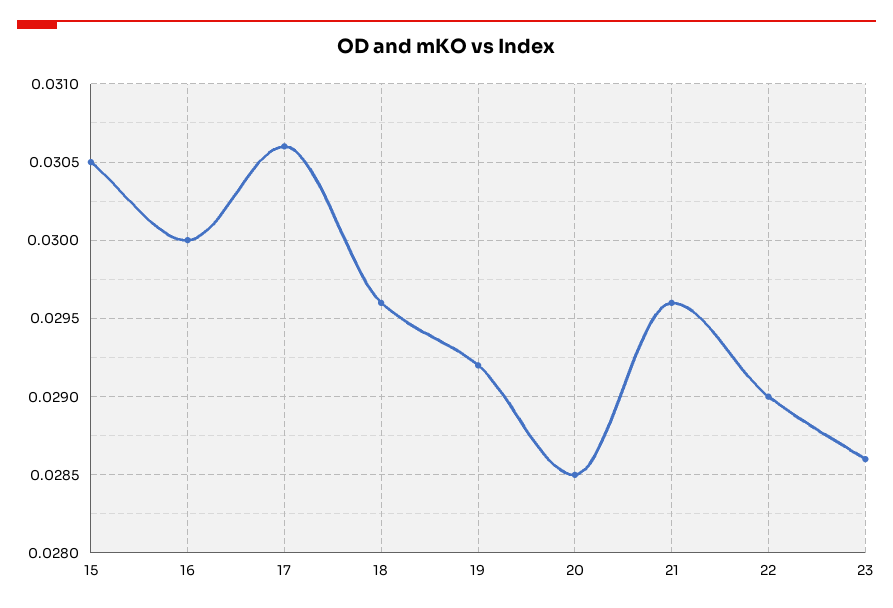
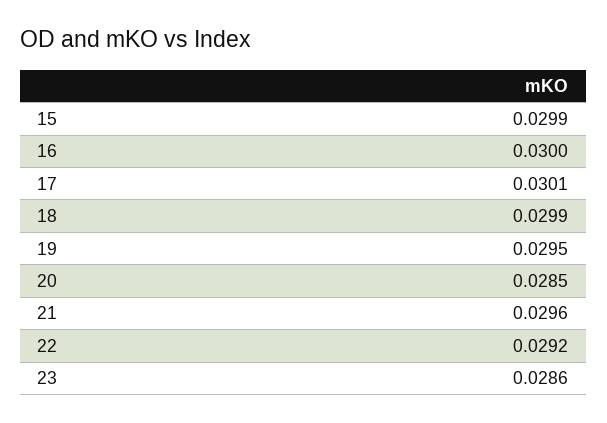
  {
-   "15": 0.0305,
+   "15": 0.0299,
    "16": 0.03,
-   "17": 0.0306,
+   "17": 0.0301,
-   "18": 0.0296,
+   "18": 0.0299,
-   "19": 0.0292,
+   "19": 0.0295,
    "20": 0.0285,
    "21": 0.0296,
-   "22": 0.029,
+   "22": 0.0292,
    "23": 0.0286
  }

